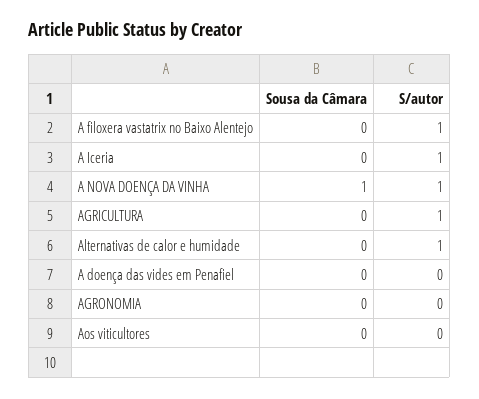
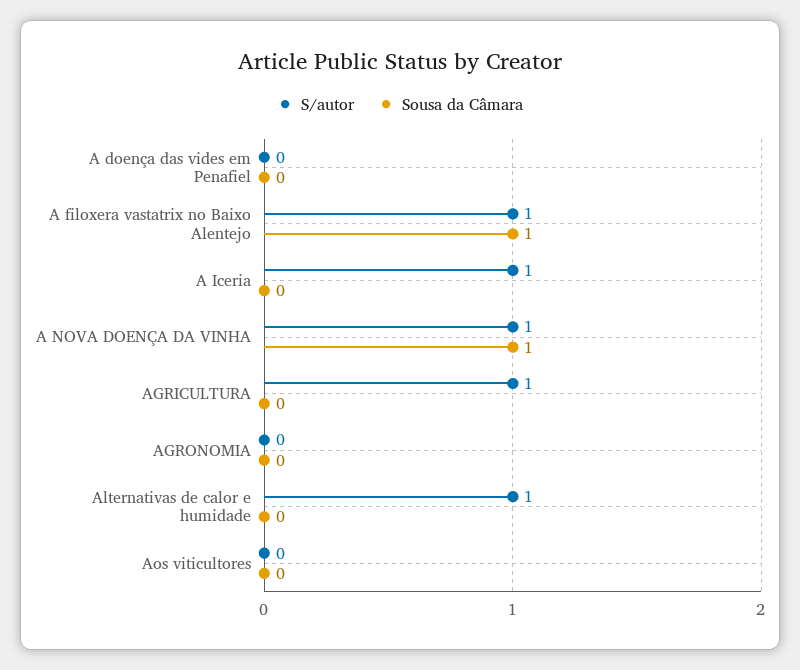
  {
    "Sousa da Câmara": {
-     "A filoxera vastatrix no Baixo Alentejo": 0,
+     "A filoxera vastatrix no Baixo Alentejo": 1,
      "A Iceria": 0,
      "A NOVA DOENÇA DA VINHA": 1,
      "AGRICULTURA": 0,
      "Alternativas de calor e humidade": 0,
      "A doença das vides em Penafiel": 0,
      "AGRONOMIA": 0,
      "Aos viticultores": 0
    },
    "S/autor": {
      "A filoxera vastatrix no Baixo Alentejo": 1,
      "A Iceria": 1,
      "A NOVA DOENÇA DA VINHA": 1,
      "AGRICULTURA": 1,
      "Alternativas de calor e humidade": 1,
      "A doença das vides em Penafiel": 0,
      "AGRONOMIA": 0,
      "Aos viticultores": 0
    }
  }

